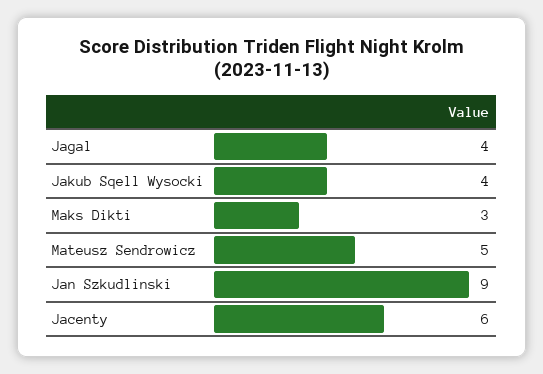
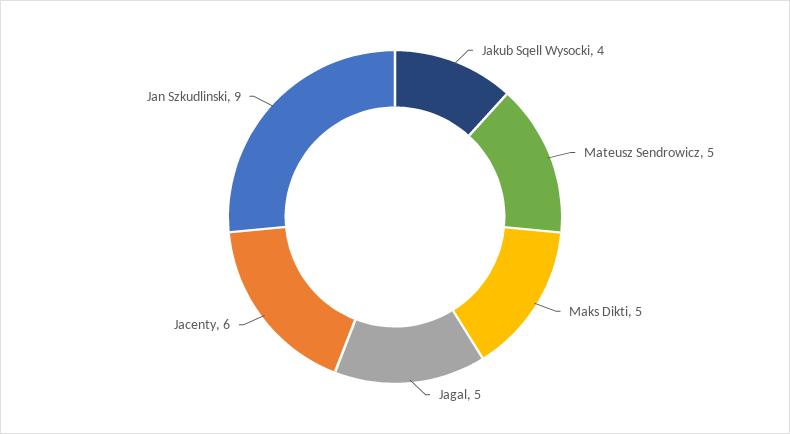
  {
-   "Jagal": 4,
+   "Jagal": 5,
    "Jakub Sqell Wysocki": 4,
-   "Maks Dikti": 3,
+   "Maks Dikti": 5,
    "Mateusz Sendrowicz": 5,
    "Jan Szkudlinski": 9,
    "Jacenty": 6
  }

